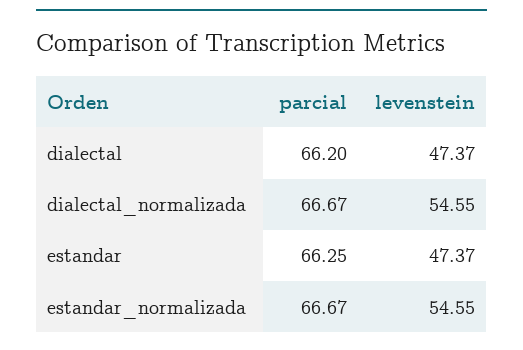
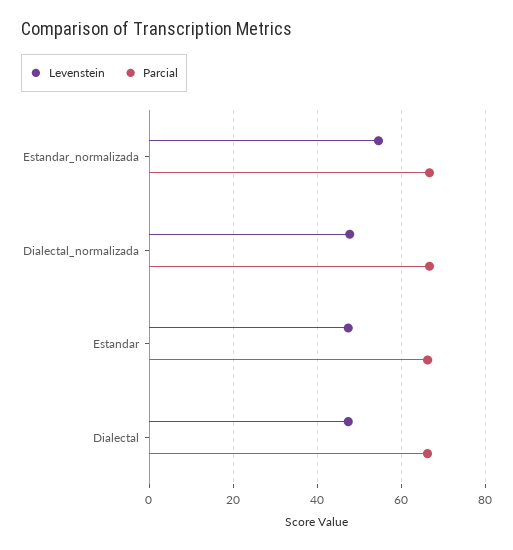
  {
    "parcial": {
      "dialectal": 66.2,
      "dialectal_normalizada": 66.67,
      "estandar": 66.25,
      "estandar_normalizada": 66.67
    },
    "levenstein": {
      "dialectal": 47.37,
-     "dialectal_normalizada": 54.55,
+     "dialectal_normalizada": 48,
      "estandar": 47.37,
      "estandar_normalizada": 54.55
    }
  }

